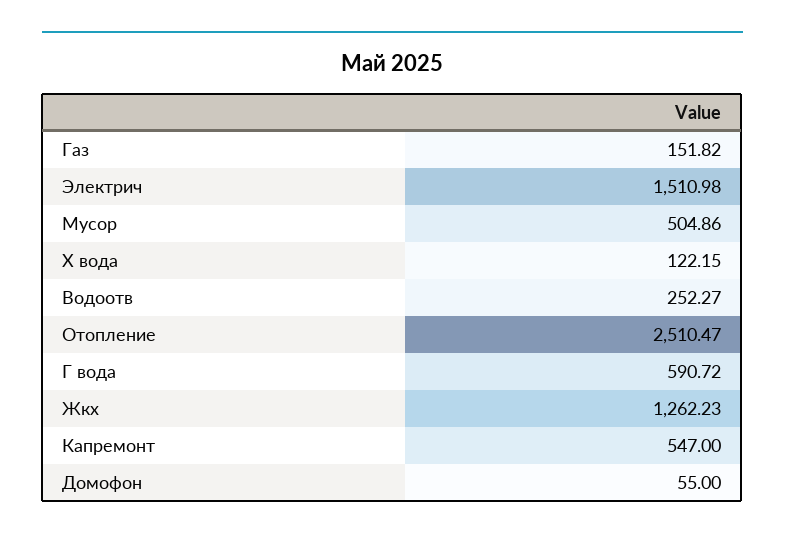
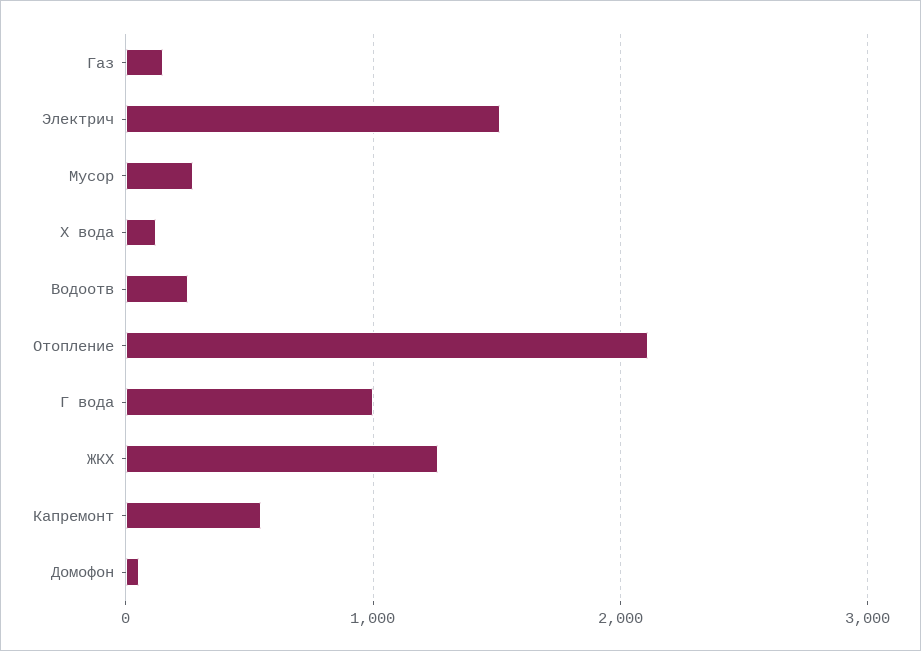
  {
    "Газ": 151.82,
    "Электрич": 1510.98,
-   "Мусор": 504.86,
+   "Мусор": 300,
    "Х вода": 122.15,
    "Водоотв": 252.27,
-   "Отопление": 2510.47,
+   "Отопление": 2100,
-   "Г вода": 590.72,
+   "Г вода": 1000,
    "Жкх": 1262.23,
    "Капремонт": 547,
    "Домофон": 55
  }

